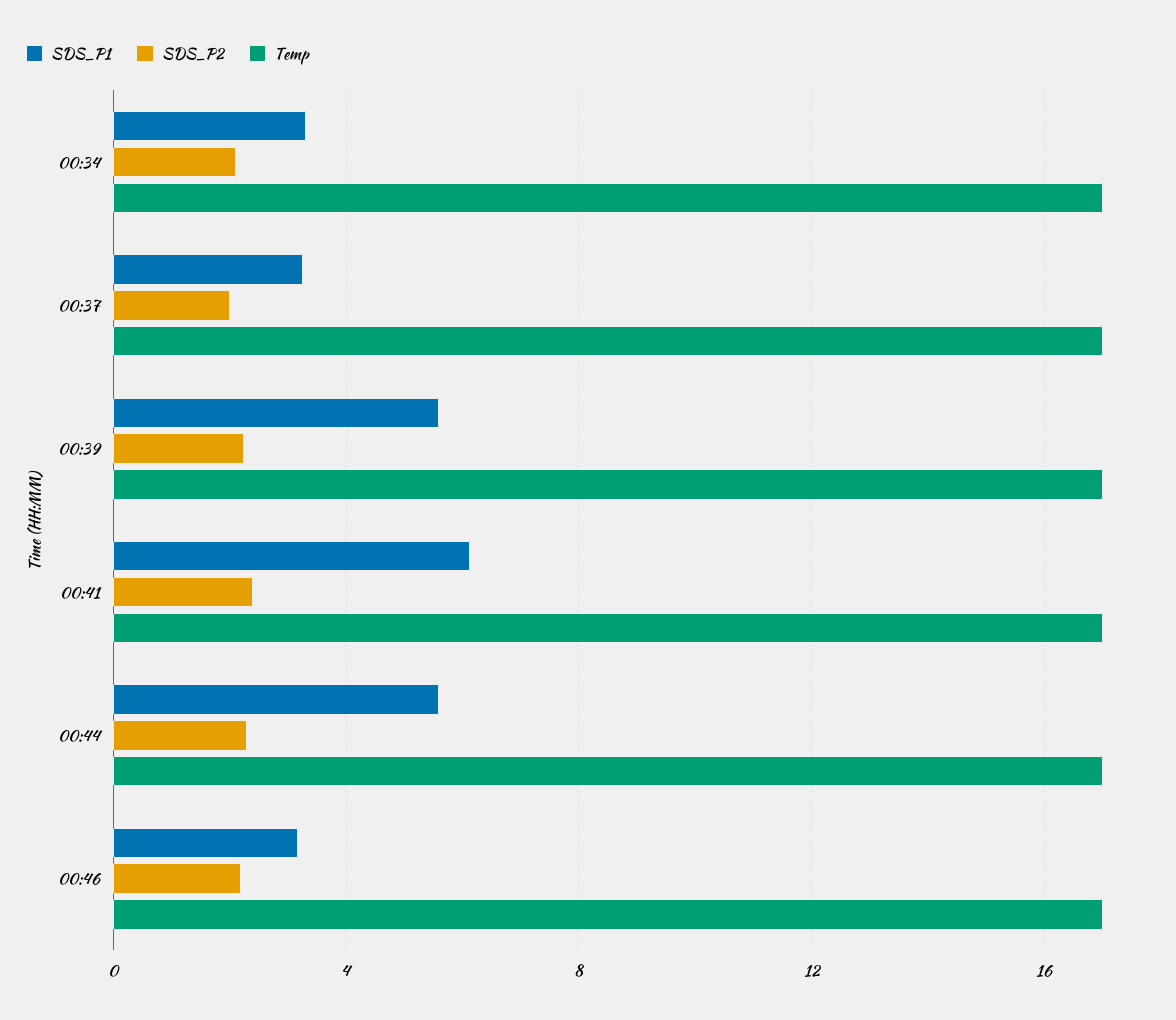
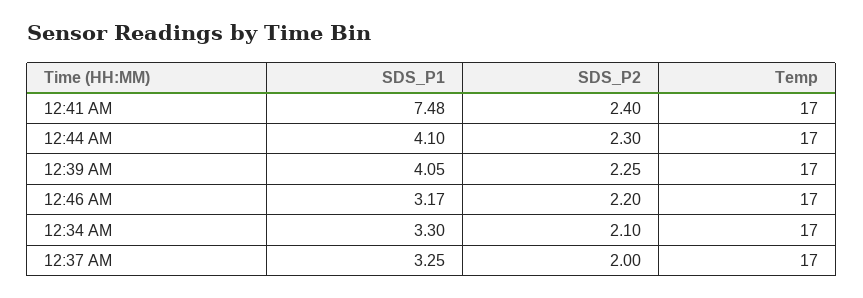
  {
    "SDS_P1": {
      "00:34": 3.3,
      "00:37": 3.25,
-     "00:39": 5.5,
+     "00:39": 4.05,
-     "00:41": 6,
+     "00:41": 7.48,
-     "00:44": 5.5,
+     "00:44": 4.1,
      "00:46": 3.17
    },
    "SDS_P2": {
      "00:34": 2.1,
      "00:37": 2,
      "00:39": 2.25,
      "00:41": 2.4,
      "00:44": 2.3,
      "00:46": 2.2
    },
    "Temp": {
      "00:34": 17,
      "00:37": 17,
      "00:39": 17,
      "00:41": 17,
      "00:44": 17,
      "00:46": 17
    }
  }

